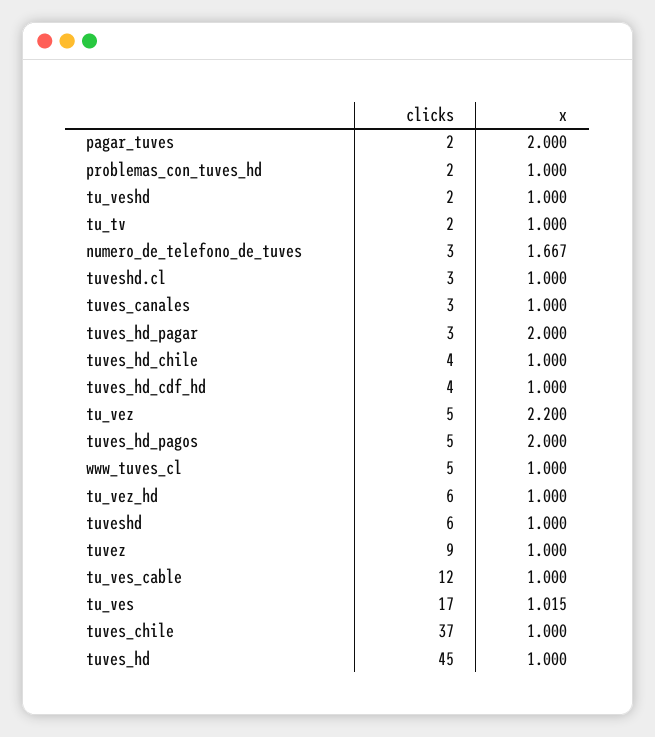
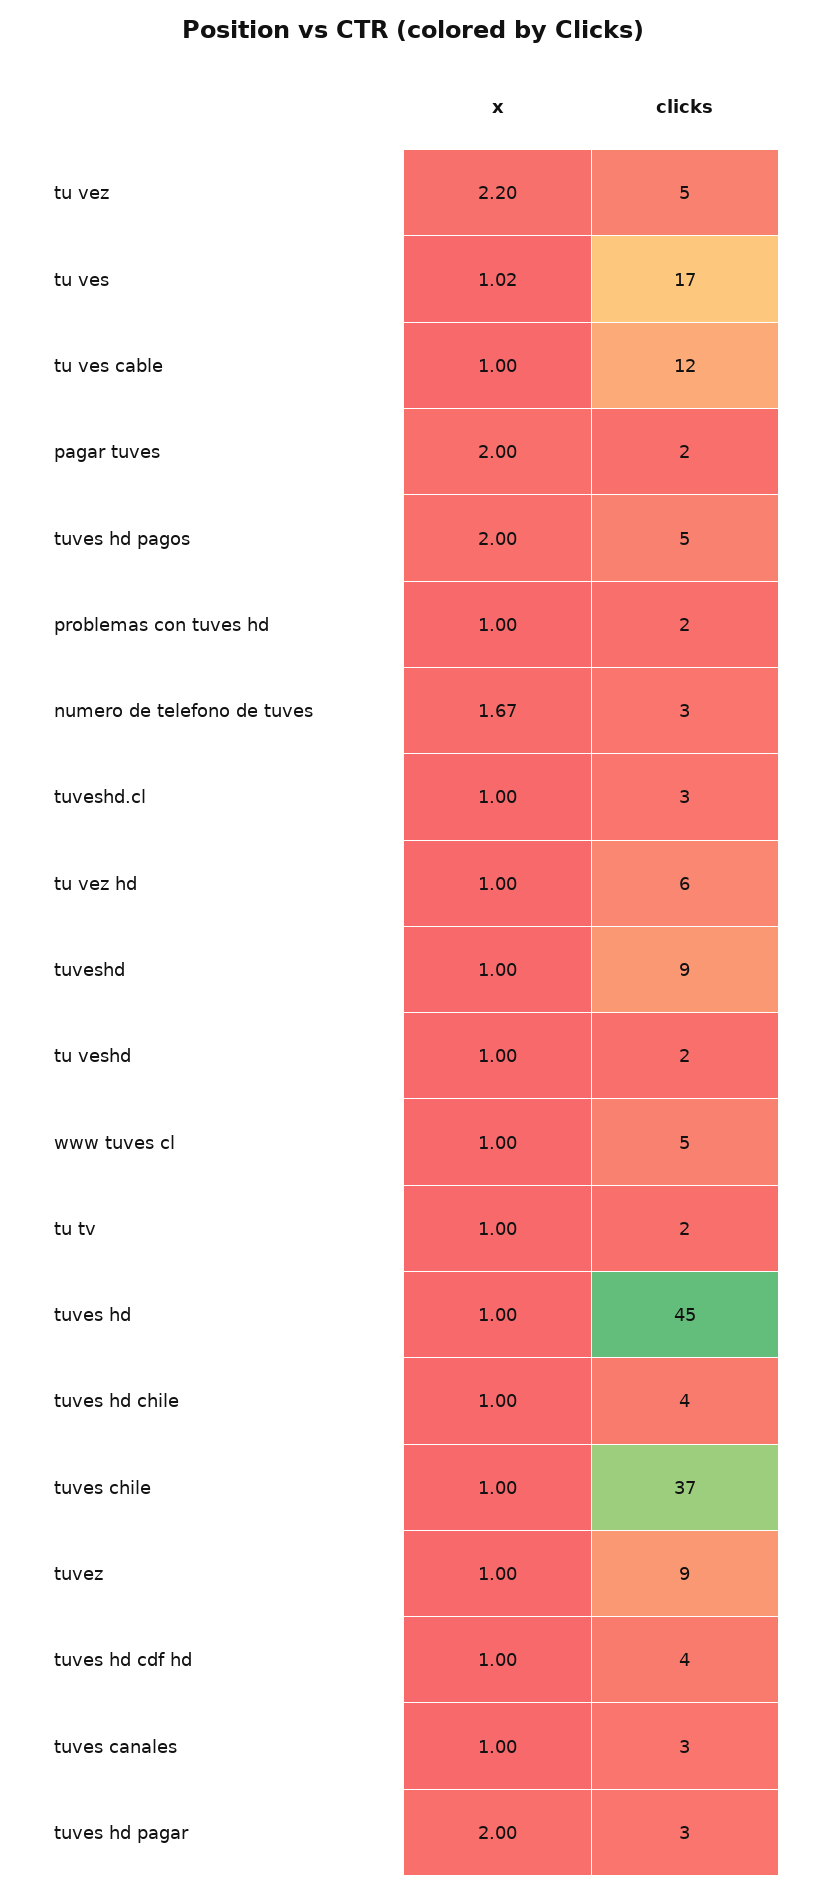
  {
    "clicks": {
      "pagar_tuves": 2,
      "problemas_con_tuves_hd": 2,
      "tu_veshd": 2,
      "tu_tv": 2,
      "numero_de_telefono_de_tuves": 3,
      "tuveshd.cl": 3,
      "tuves_canales": 3,
      "tuves_hd_pagar": 3,
      "tuves_hd_chile": 4,
      "tuves_hd_cdf_hd": 4,
      "tu_vez": 5,
      "tuves_hd_pagos": 5,
      "www_tuves_cl": 5,
      "tu_vez_hd": 6,
-     "tuveshd": 6,
+     "tuveshd": 9,
      "tuvez": 9,
      "tu_ves_cable": 12,
      "tu_ves": 17,
      "tuves_chile": 37,
      "tuves_hd": 45
    },
    "x": {
      "pagar_tuves": 2,
      "problemas_con_tuves_hd": 1,
      "tu_veshd": 1,
      "tu_tv": 1,
      "numero_de_telefono_de_tuves": 1.667,
      "tuveshd.cl": 1,
      "tuves_canales": 1,
      "tuves_hd_pagar": 2,
      "tuves_hd_chile": 1,
      "tuves_hd_cdf_hd": 1,
      "tu_vez": 2.2,
      "tuves_hd_pagos": 2,
      "www_tuves_cl": 1,
      "tu_vez_hd": 1,
      "tuveshd": 1,
      "tuvez": 1,
      "tu_ves_cable": 1,
      "tu_ves": 1.015,
      "tuves_chile": 1,
      "tuves_hd": 1
    }
  }

